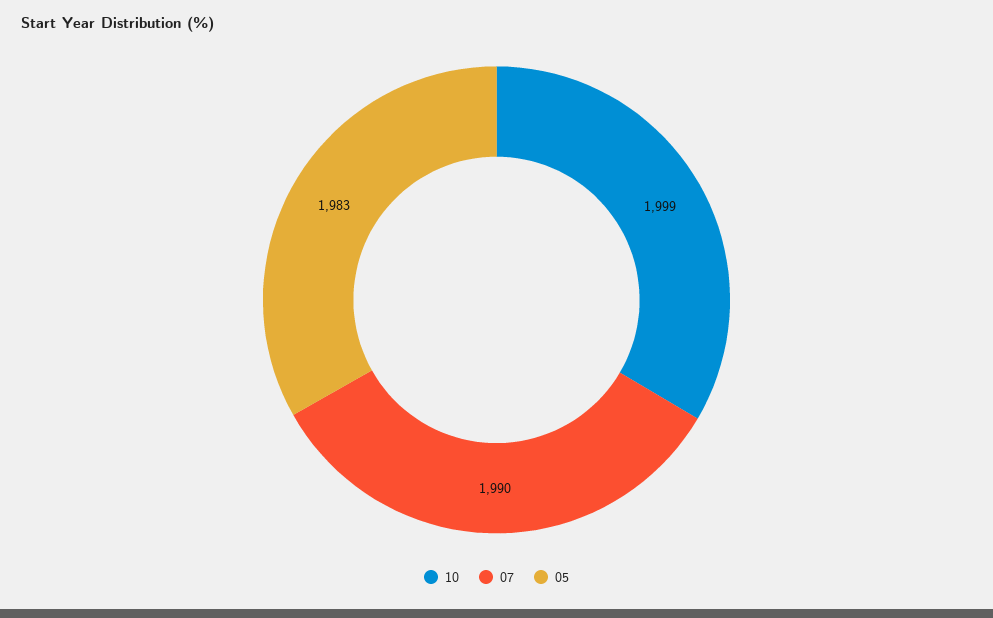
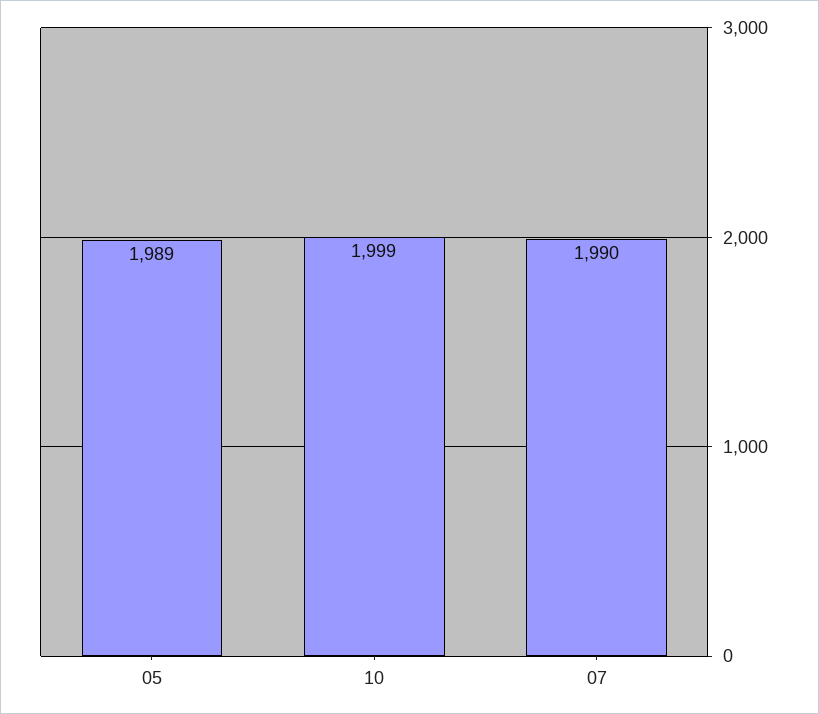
  {
    "10": 1999,
    "07": 1990,
-   "05": 1983
+   "05": 1989
  }

